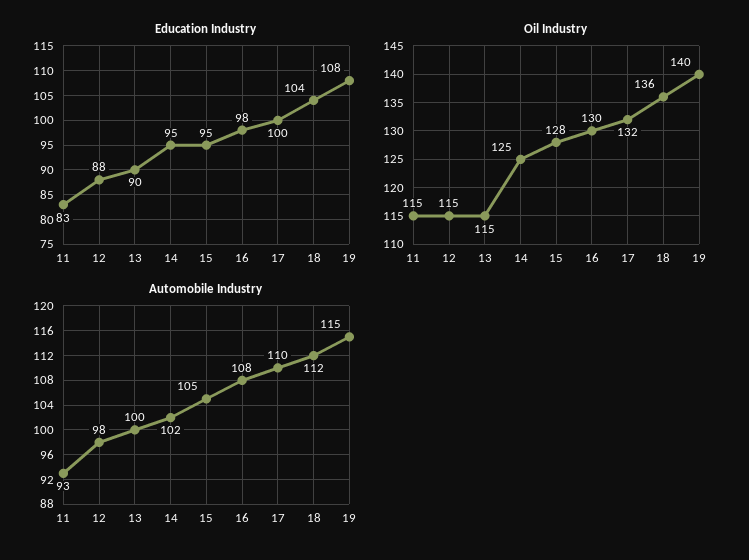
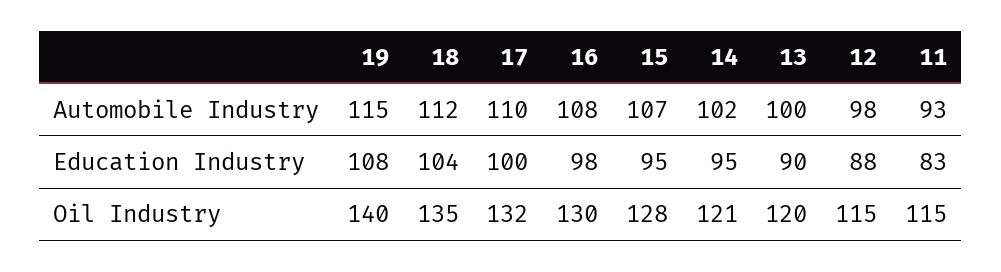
  {
    "Education Industry": {
      "11": 83,
      "12": 88,
      "13": 90,
      "14": 95,
      "15": 95,
      "16": 98,
      "17": 100,
      "18": 104,
      "19": 108
    },
    "Oil Industry": {
      "11": 115,
      "12": 115,
-     "13": 115,
+     "13": 120,
-     "14": 125,
+     "14": 121,
      "15": 128,
      "16": 130,
      "17": 132,
-     "18": 136,
+     "18": 135,
      "19": 140
    },
    "Automobile Industry": {
      "11": 93,
      "12": 98,
      "13": 100,
      "14": 102,
-     "15": 105,
+     "15": 107,
      "16": 108,
      "17": 110,
      "18": 112,
      "19": 115
    }
  }

